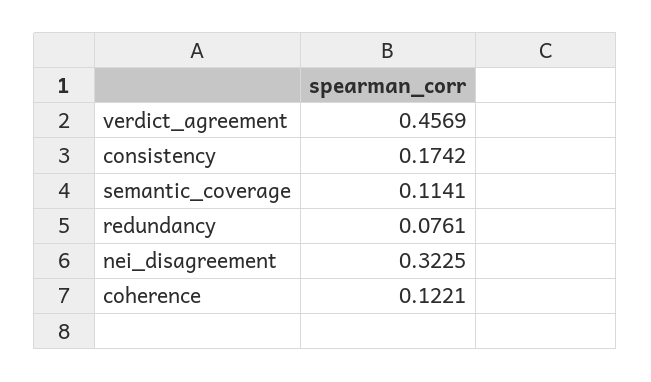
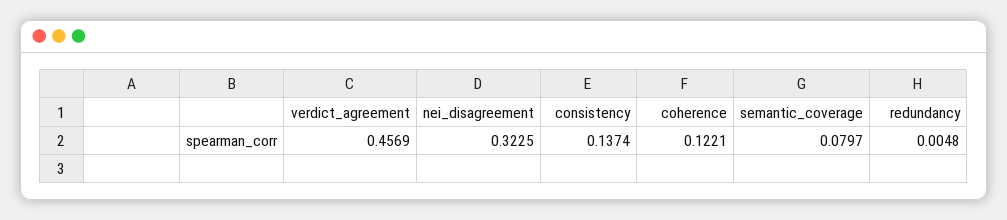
  {
    "verdict_agreement": 0.4569,
-   "consistency": 0.1742,
+   "consistency": 0.1374,
-   "semantic_coverage": 0.1141,
+   "semantic_coverage": 0.0797,
-   "redundancy": 0.0761,
+   "redundancy": 0.0048,
    "nei_disagreement": 0.3225,
    "coherence": 0.1221
  }

